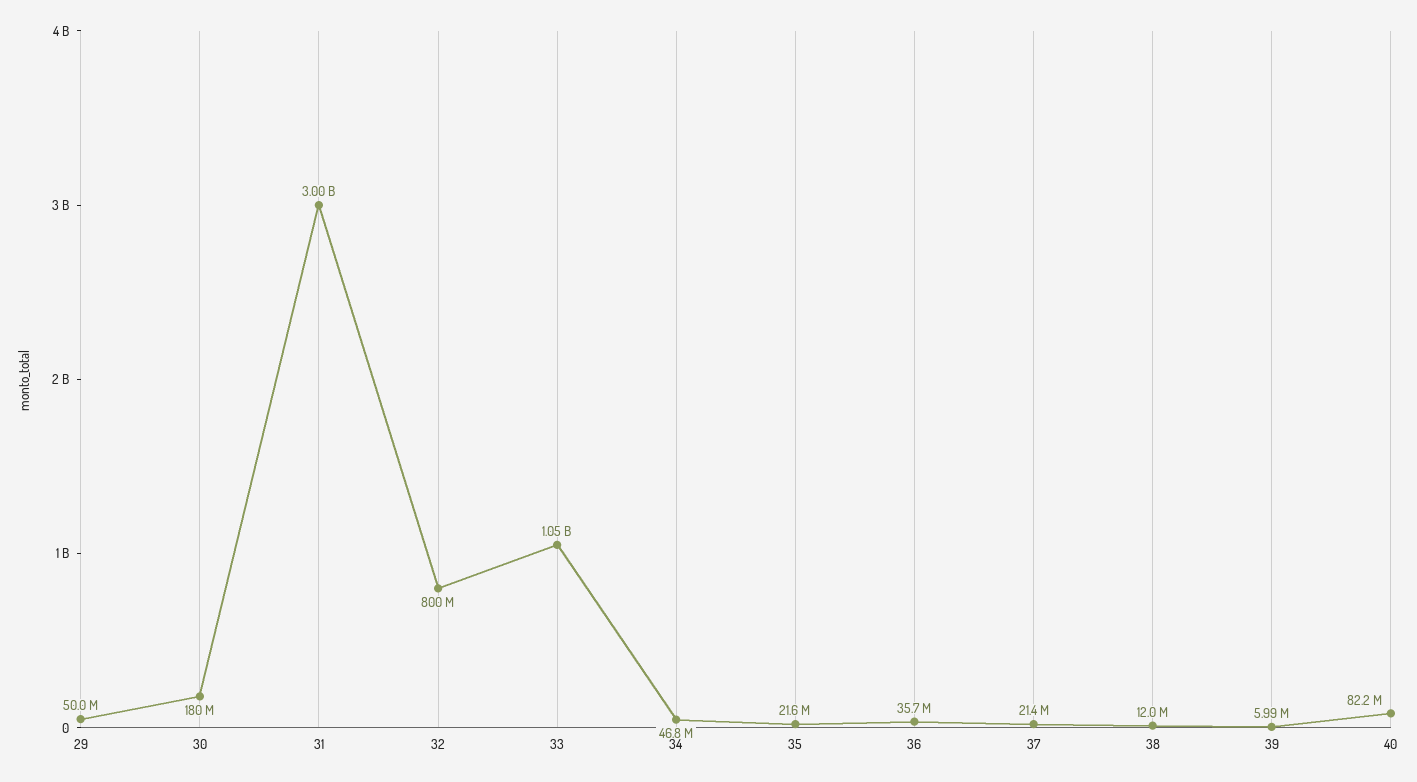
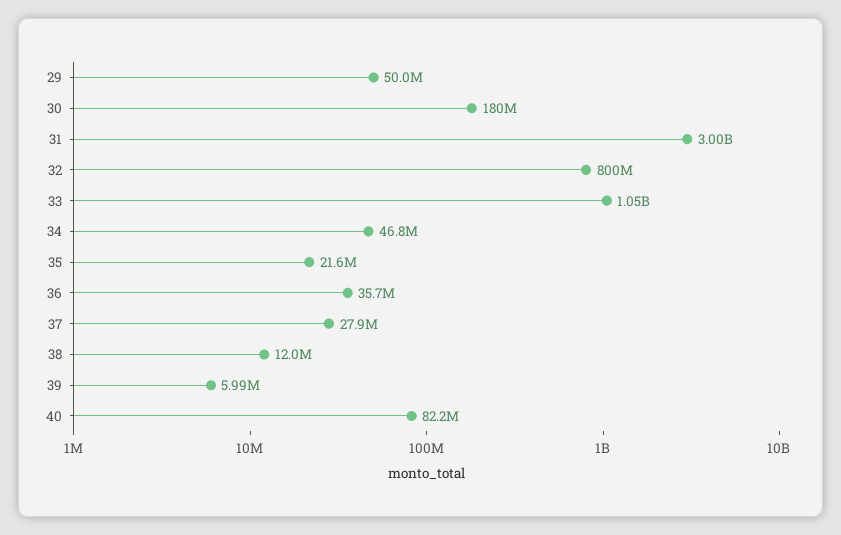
  {
    "29": 50000000,
    "30": 180000000,
    "31": 3000000000,
    "32": 800000000,
    "33": 1050000000,
    "34": 46800000,
    "35": 21600000,
    "36": 35700000,
-   "37": 21400000,
+   "37": 27900000,
    "38": 12000000,
    "39": 5990000,
    "40": 82200000
  }

